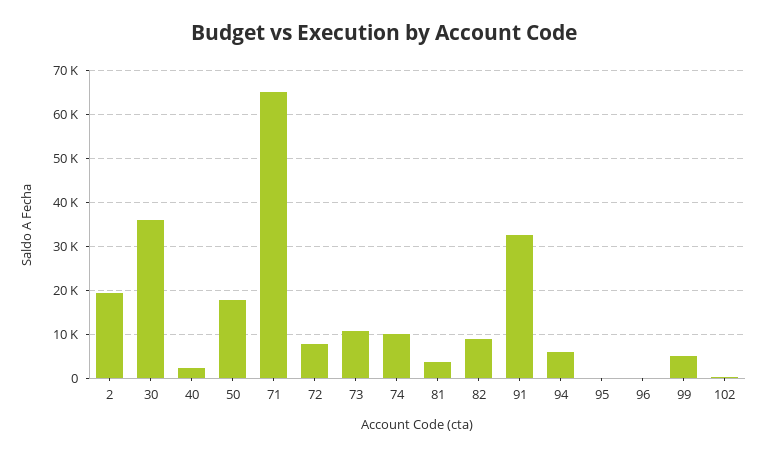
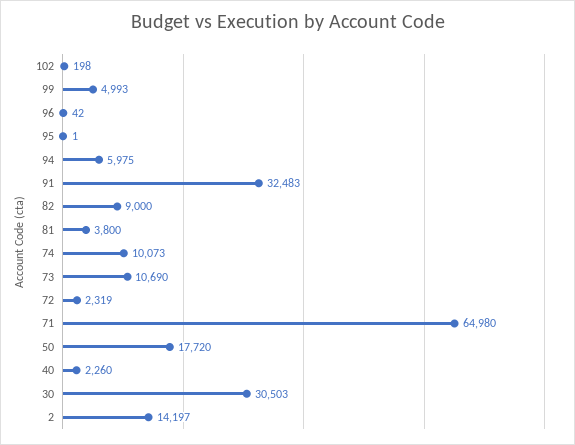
  {
-   "2": 20000,
+   "2": 14197,
-   "30": 36000,
+   "30": 30503,
    "40": 2260,
    "50": 17720,
    "71": 64980,
-   "72": 8000,
+   "72": 2319,
    "73": 10690,
    "74": 10073,
    "81": 3800,
    "82": 9000,
    "91": 32483,
    "94": 5975,
    "95": 1,
    "96": 42,
    "99": 4993,
    "102": 198
  }

